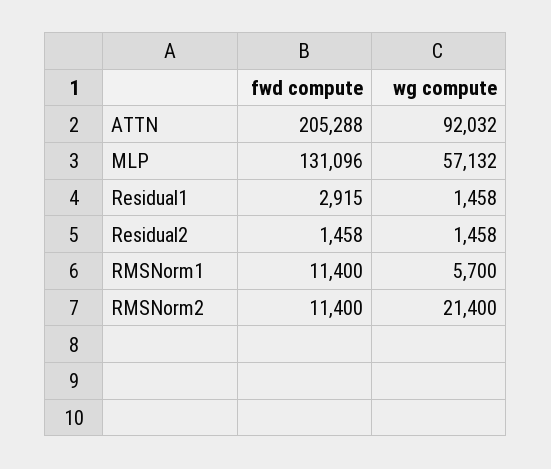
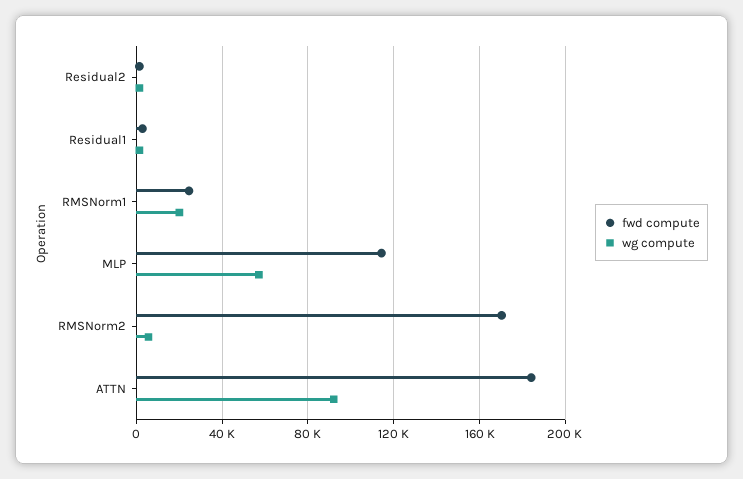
  {
    "fwd compute": {
-     "ATTN": 205288,
+     "ATTN": 185000,
-     "MLP": 131096,
+     "MLP": 115000,
      "Residual1": 2915,
      "Residual2": 1458,
-     "RMSNorm1": 11400,
+     "RMSNorm1": 25000,
-     "RMSNorm2": 11400
+     "RMSNorm2": 170000
    },
    "wg compute": {
      "ATTN": 92032,
      "MLP": 57132,
      "Residual1": 1458,
      "Residual2": 1458,
-     "RMSNorm1": 5700,
+     "RMSNorm1": 20000,
-     "RMSNorm2": 21400
+     "RMSNorm2": 5000
    }
  }

